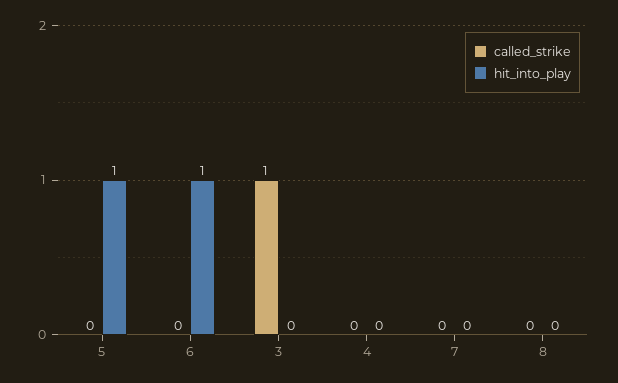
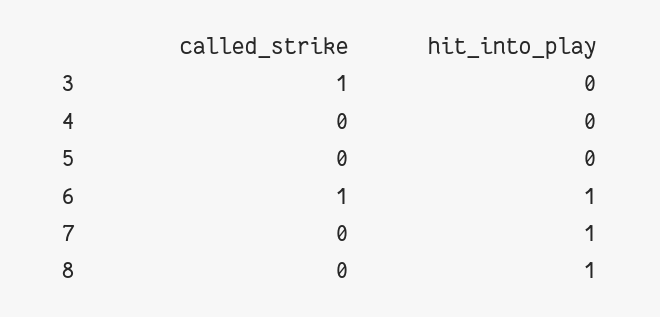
  {
    "called_strike": {
      "5": 0,
-     "6": 0,
+     "6": 1,
      "3": 1,
      "4": 0,
      "7": 0,
      "8": 0
    },
    "hit_into_play": {
-     "5": 1,
+     "5": 0,
      "6": 1,
      "3": 0,
      "4": 0,
-     "7": 0,
+     "7": 1,
-     "8": 0
+     "8": 1
    }
  }

